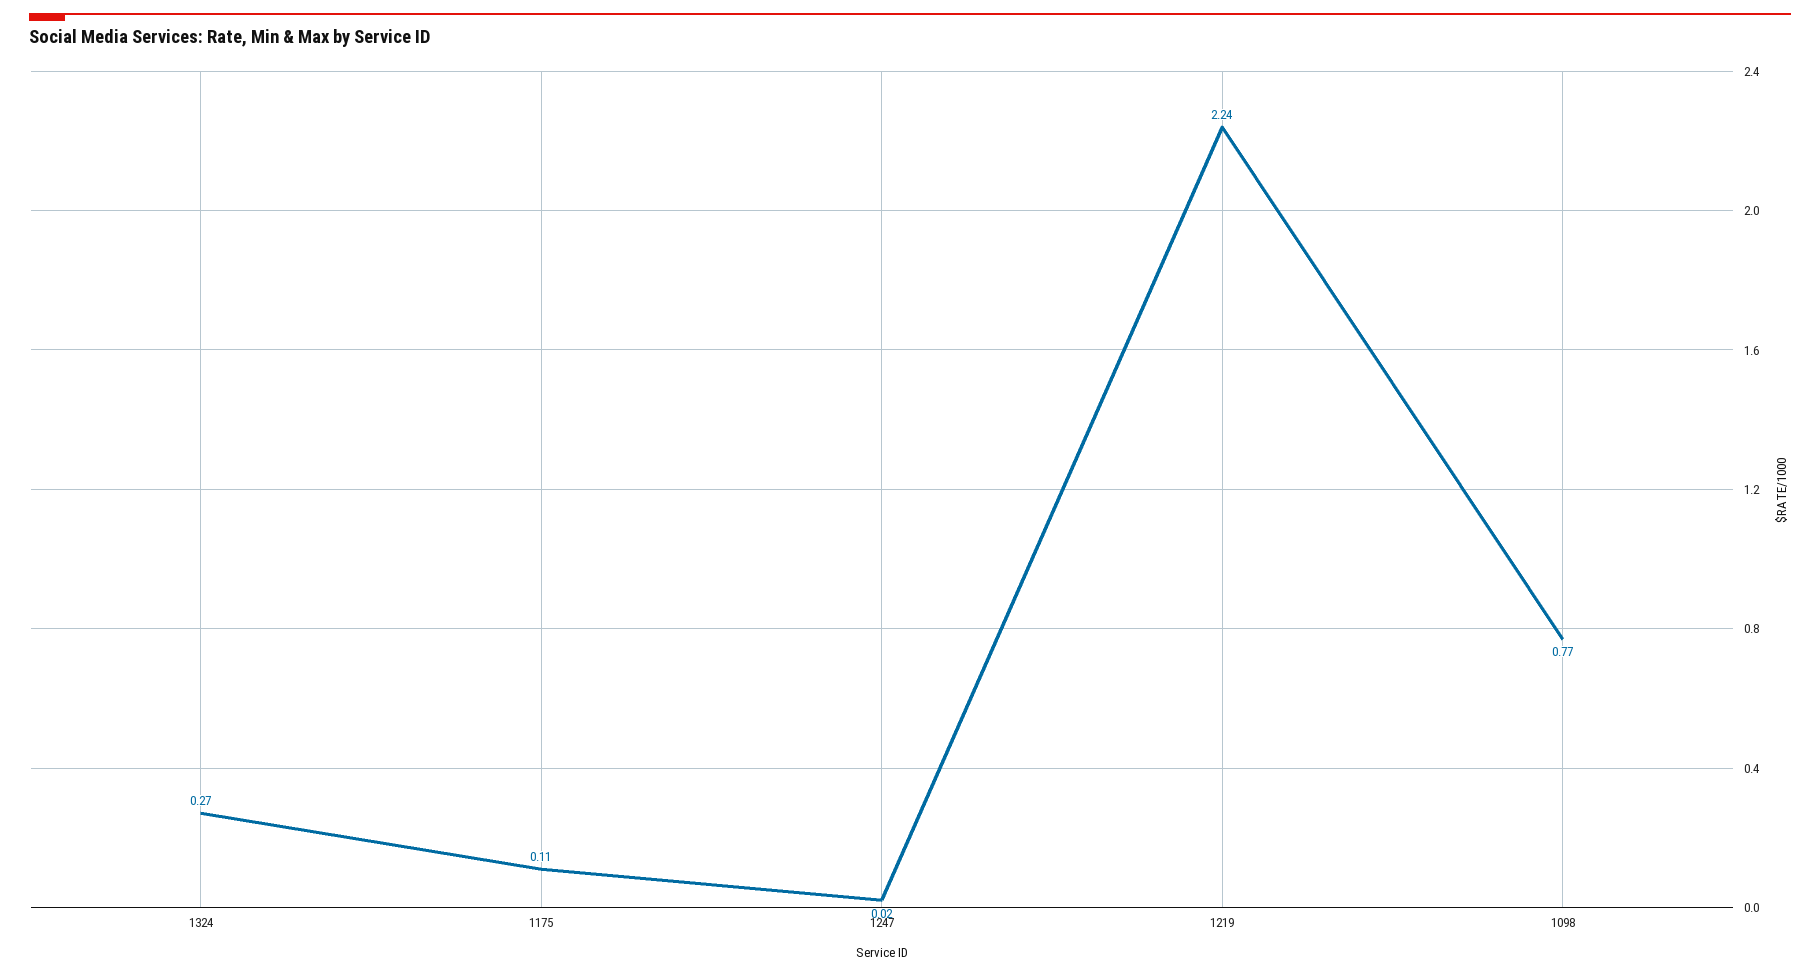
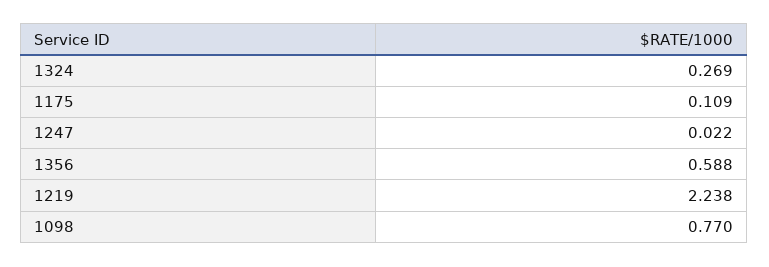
  {
    "1324": 0.269,
    "1175": 0.109,
    "1247": 0.022,
    "1219": 2.238,
-   "1098": 0.77
+   "1098": 0.77,
+   "1356": 0.588
  }

